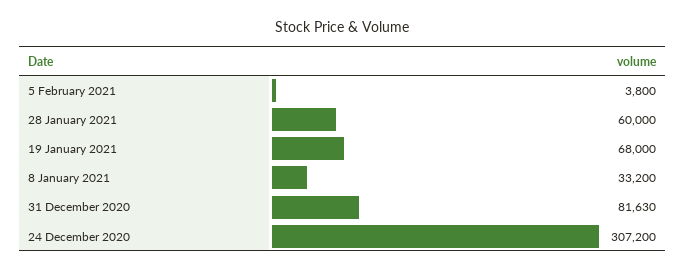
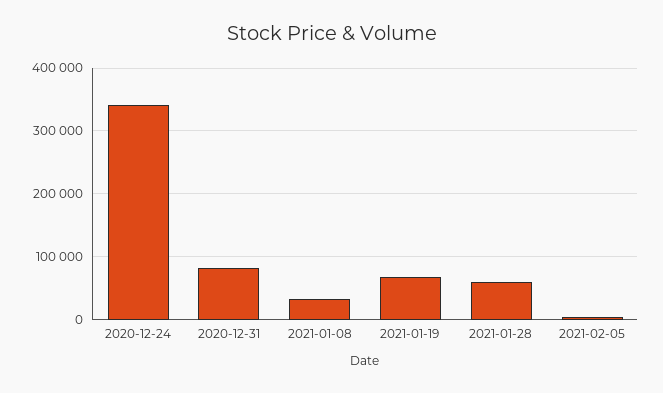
  {
    "5 February 2021": 3800,
    "28 January 2021": 60000,
    "19 January 2021": 68000,
    "8 January 2021": 33200,
    "31 December 2020": 81630,
-   "24 December 2020": 307200
+   "24 December 2020": 340000
  }

